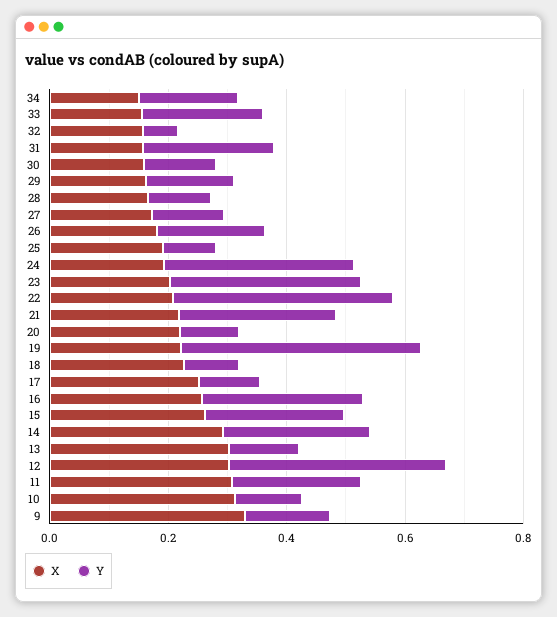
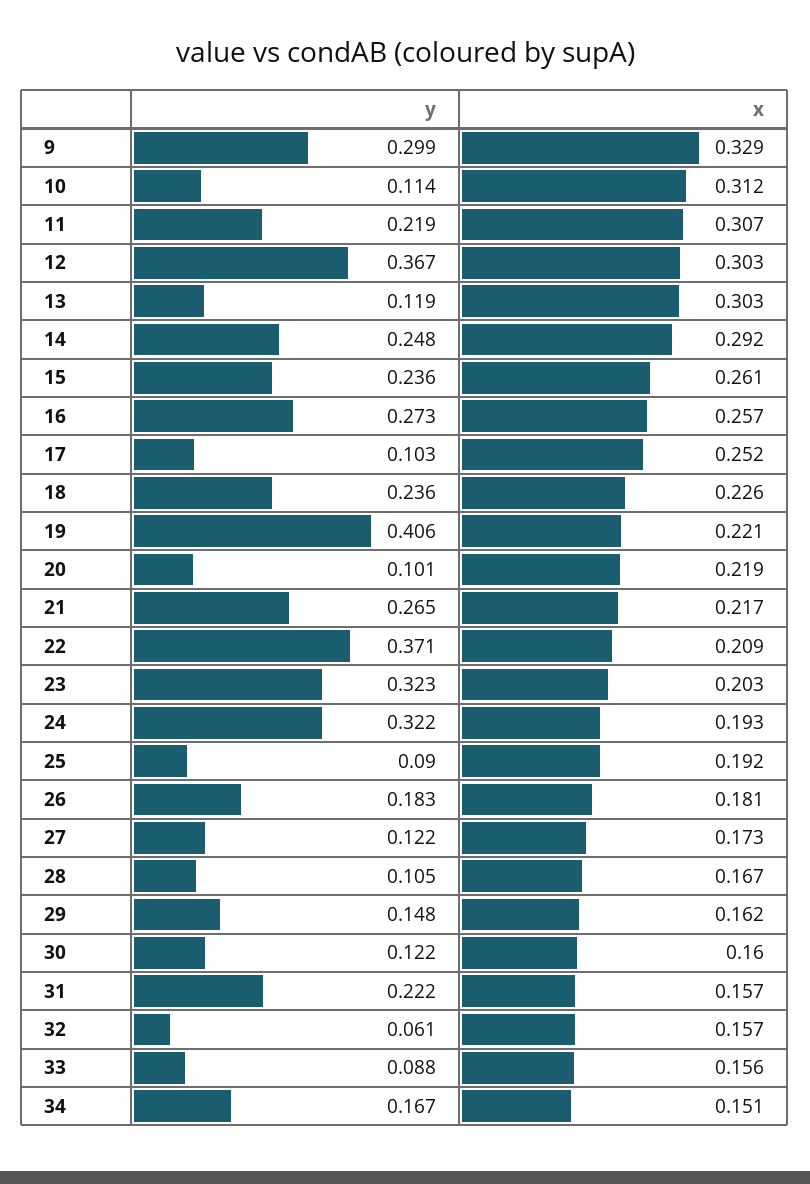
  {
    "X": {
      "34": 0.151,
      "33": 0.156,
      "32": 0.157,
      "31": 0.157,
      "30": 0.16,
      "29": 0.162,
      "28": 0.167,
      "27": 0.173,
      "26": 0.181,
      "25": 0.192,
      "24": 0.193,
      "23": 0.203,
      "22": 0.209,
      "21": 0.217,
      "20": 0.219,
      "19": 0.221,
      "18": 0.226,
      "17": 0.252,
      "16": 0.257,
      "15": 0.261,
      "14": 0.292,
      "13": 0.303,
      "12": 0.303,
      "11": 0.307,
      "10": 0.312,
      "9": 0.329
    },
    "Y": {
      "34": 0.167,
-     "33": 0.2,
+     "33": 0.088,
      "32": 0.061,
      "31": 0.222,
      "30": 0.122,
      "29": 0.148,
      "28": 0.105,
      "27": 0.122,
      "26": 0.183,
      "25": 0.09,
      "24": 0.322,
      "23": 0.323,
      "22": 0.371,
      "21": 0.265,
      "20": 0.101,
      "19": 0.406,
-     "18": 0.1,
+     "18": 0.236,
      "17": 0.103,
      "16": 0.273,
      "15": 0.236,
      "14": 0.248,
      "13": 0.119,
      "12": 0.367,
      "11": 0.219,
      "10": 0.114,
-     "9": 0.15
+     "9": 0.299
    }
  }

